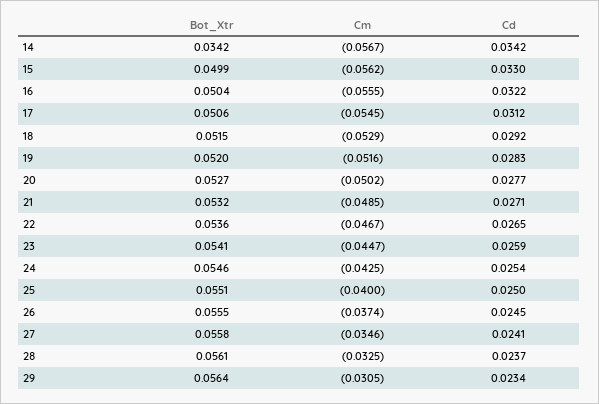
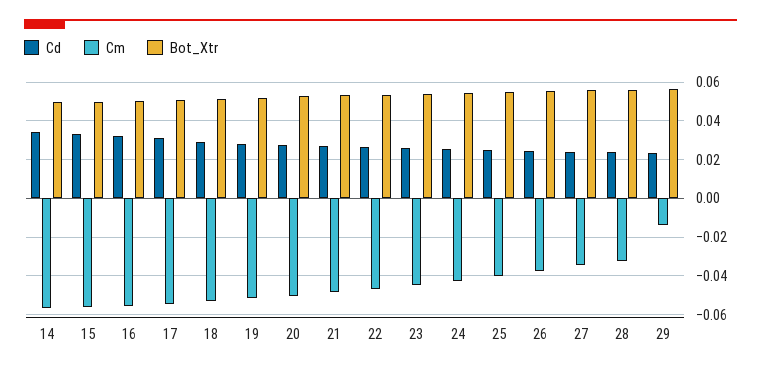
  {
    "Bot_Xtr": {
-     "14": 0.0342,
+     "14": 0.05,
      "15": 0.0499,
      "16": 0.0504,
      "17": 0.0506,
      "18": 0.0515,
      "19": 0.052,
      "20": 0.0527,
      "21": 0.0532,
      "22": 0.0536,
      "23": 0.0541,
      "24": 0.0546,
      "25": 0.0551,
      "26": 0.0555,
      "27": 0.0558,
      "28": 0.0561,
      "29": 0.0564
    },
    "Cm": {
      "14": -0.0567,
      "15": -0.0562,
      "16": -0.0555,
      "17": -0.0545,
      "18": -0.0529,
      "19": -0.0516,
      "20": -0.0502,
      "21": -0.0485,
      "22": -0.0467,
      "23": -0.0447,
      "24": -0.0425,
      "25": -0.04,
      "26": -0.0374,
      "27": -0.0346,
      "28": -0.0325,
-     "29": -0.0305
+     "29": -0.015
    },
    "Cd": {
      "14": 0.0342,
      "15": 0.033,
      "16": 0.0322,
      "17": 0.0312,
      "18": 0.0292,
      "19": 0.0283,
      "20": 0.0277,
      "21": 0.0271,
      "22": 0.0265,
      "23": 0.0259,
      "24": 0.0254,
      "25": 0.025,
      "26": 0.0245,
      "27": 0.0241,
      "28": 0.0237,
      "29": 0.0234
    }
  }

